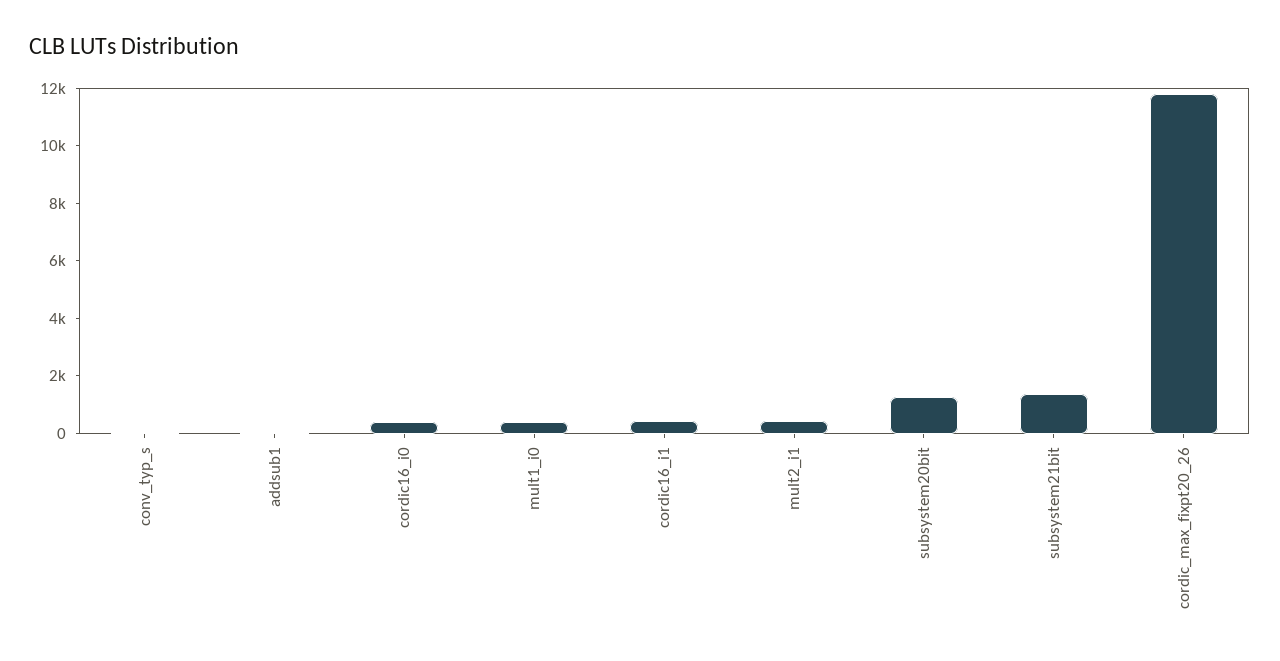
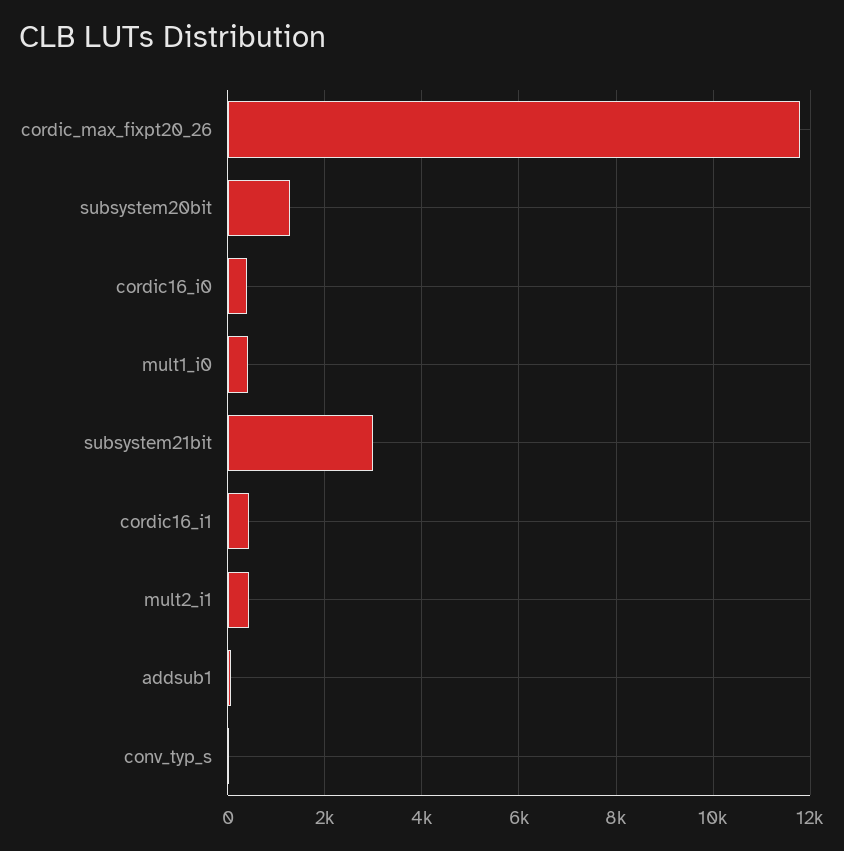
  {
    "conv_typ_s": 0,
    "addsub1": 0,
    "cordic16_i0": 400,
    "mult1_i0": 400,
    "cordic16_i1": 400,
    "mult2_i1": 400,
    "subsystem20bit": 1200,
-   "subsystem21bit": 1500,
+   "subsystem21bit": 3000,
    "cordic_max_fixpt20_26": 11800
  }

